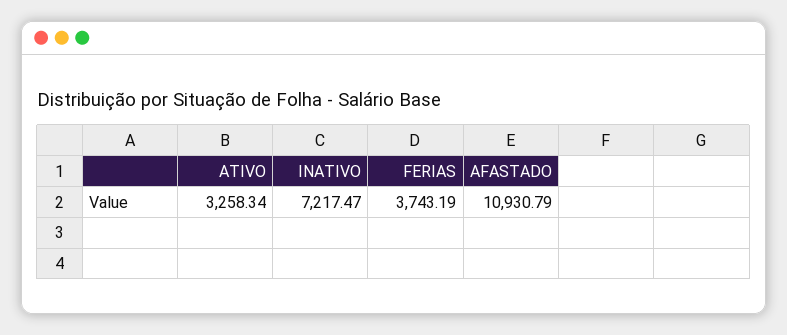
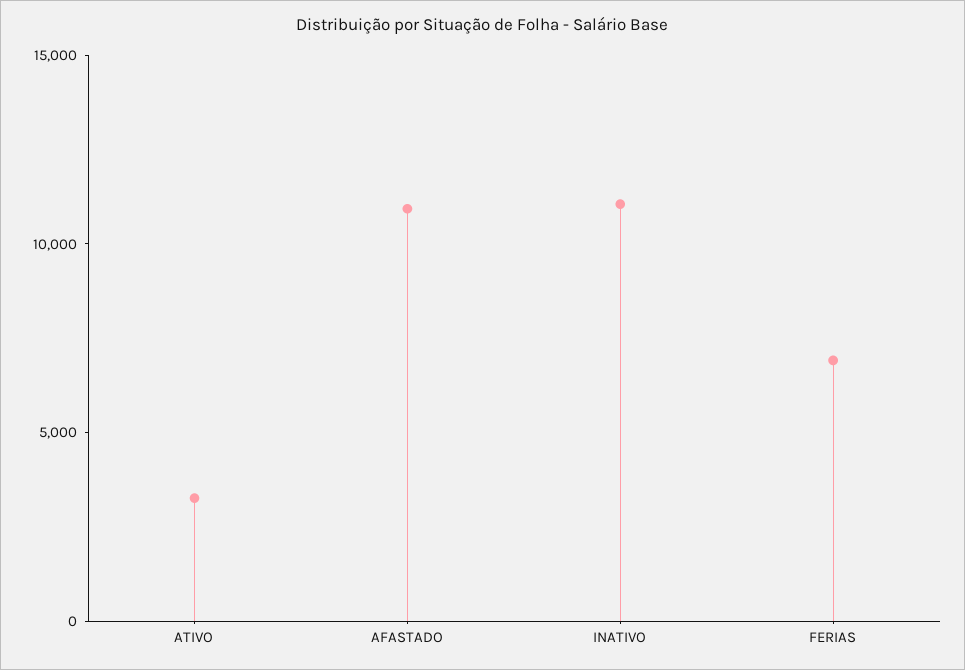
  {
    "ATIVO": 3258.34,
-   "INATIVO": 7217.47,
+   "INATIVO": 11000,
-   "FERIAS": 3743.19,
+   "FERIAS": 7000,
    "AFASTADO": 10930.79
  }

